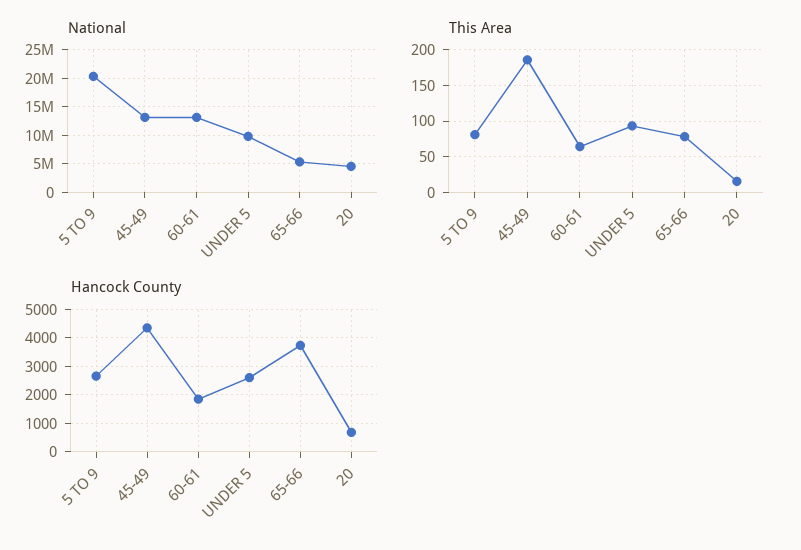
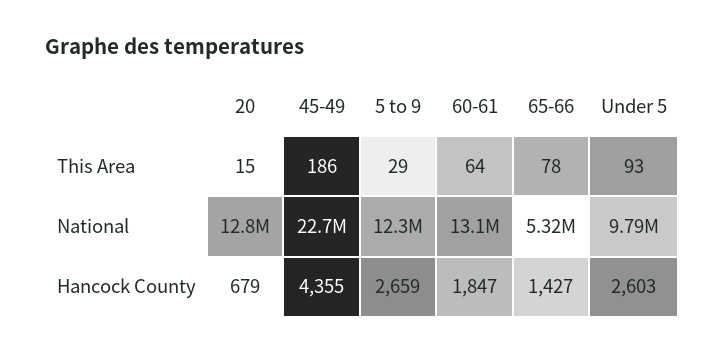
  {
    "National": {
-     "5 TO 9": 20000000,
+     "5 TO 9": 12300000,
-     "45-49": 12500000,
+     "45-49": 22700000,
      "60-61": 13100000,
      "UNDER 5": 9790000,
      "65-66": 5320000,
-     "20": 5000000
+     "20": 12800000
    },
    "This Area": {
-     "5 TO 9": 80,
+     "5 TO 9": 29,
      "45-49": 186,
      "60-61": 64,
      "UNDER 5": 93,
      "65-66": 78,
      "20": 15
    },
    "Hancock County": {
      "5 TO 9": 2659,
      "45-49": 4355,
      "60-61": 1847,
      "UNDER 5": 2603,
-     "65-66": 3750,
+     "65-66": 1427,
      "20": 679
    }
  }

